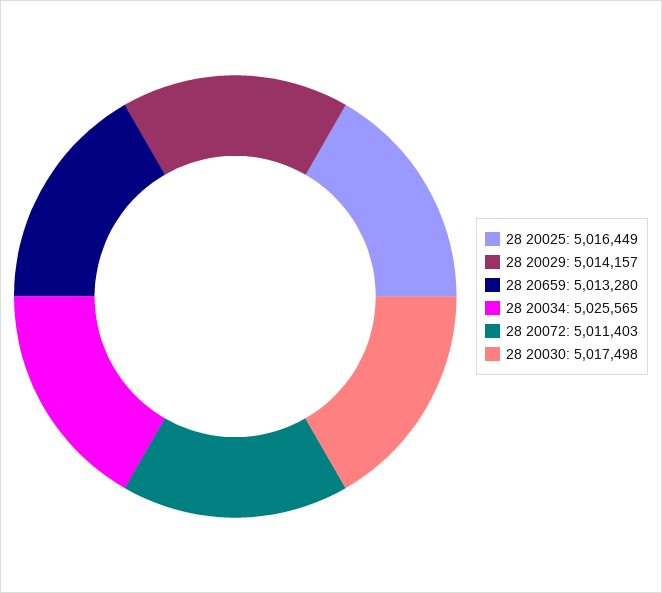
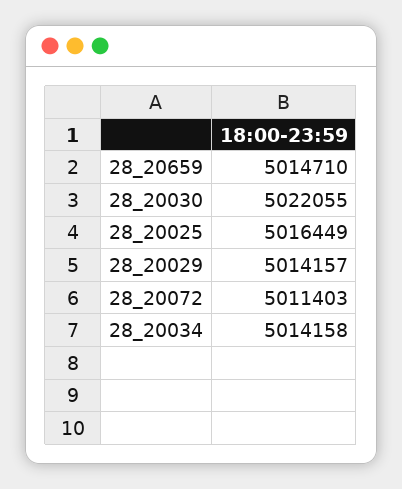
  {
    "28 20025": 5016449,
    "28 20029": 5014157,
-   "28 20659": 5013280,
+   "28 20659": 5014710,
-   "28 20034": 5025565,
+   "28 20034": 5014158,
    "28 20072": 5011403,
-   "28 20030": 5017498
+   "28 20030": 5022055
  }

